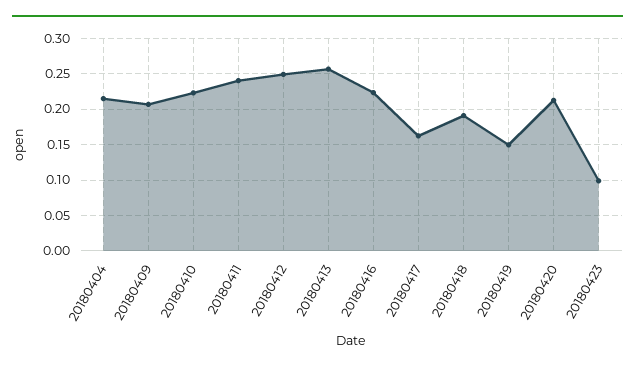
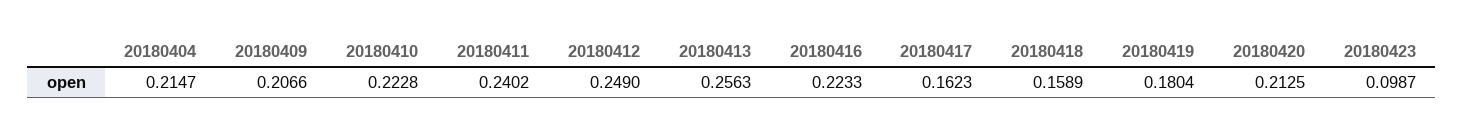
  {
    "20180404": 0.2147,
    "20180409": 0.2066,
    "20180410": 0.2228,
    "20180411": 0.2402,
    "20180412": 0.249,
    "20180413": 0.2563,
    "20180416": 0.2233,
    "20180417": 0.1623,
-   "20180418": 0.19,
+   "20180418": 0.1589,
-   "20180419": 0.15,
+   "20180419": 0.1804,
    "20180420": 0.2125,
    "20180423": 0.0987
  }

